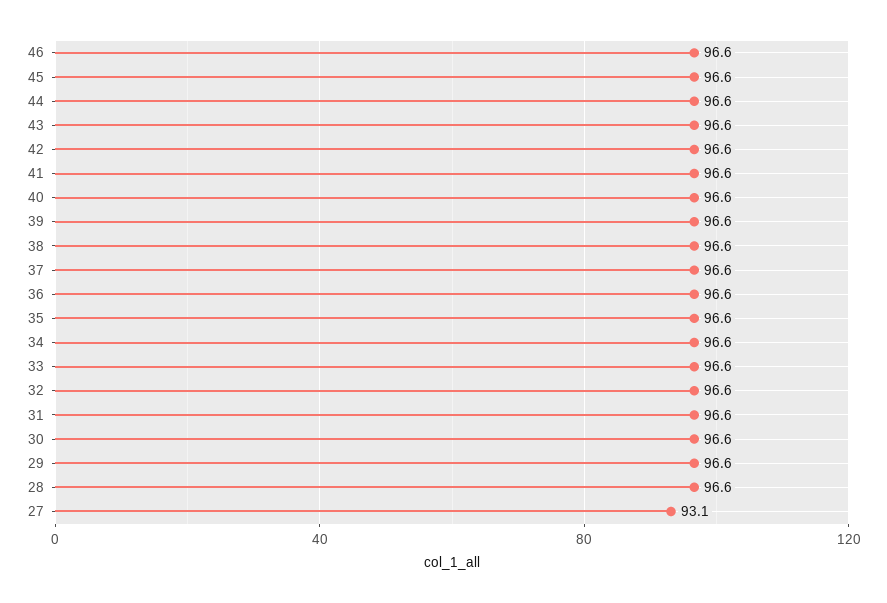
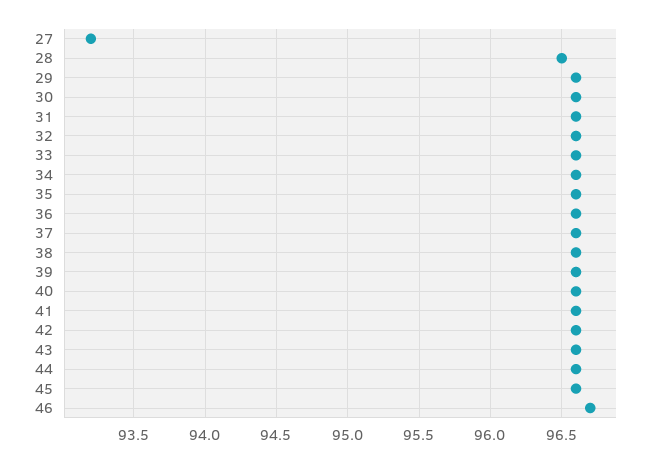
  {
-   "46": 96.6,
+   "46": 96.7,
    "45": 96.6,
    "44": 96.6,
    "43": 96.6,
    "42": 96.6,
    "41": 96.6,
    "40": 96.6,
    "39": 96.6,
    "38": 96.6,
    "37": 96.6,
    "36": 96.6,
    "35": 96.6,
    "34": 96.6,
    "33": 96.6,
    "32": 96.6,
    "31": 96.6,
    "30": 96.6,
    "29": 96.6,
-   "28": 96.6,
+   "28": 96.5,
-   "27": 93.1
+   "27": 93.2
  }

